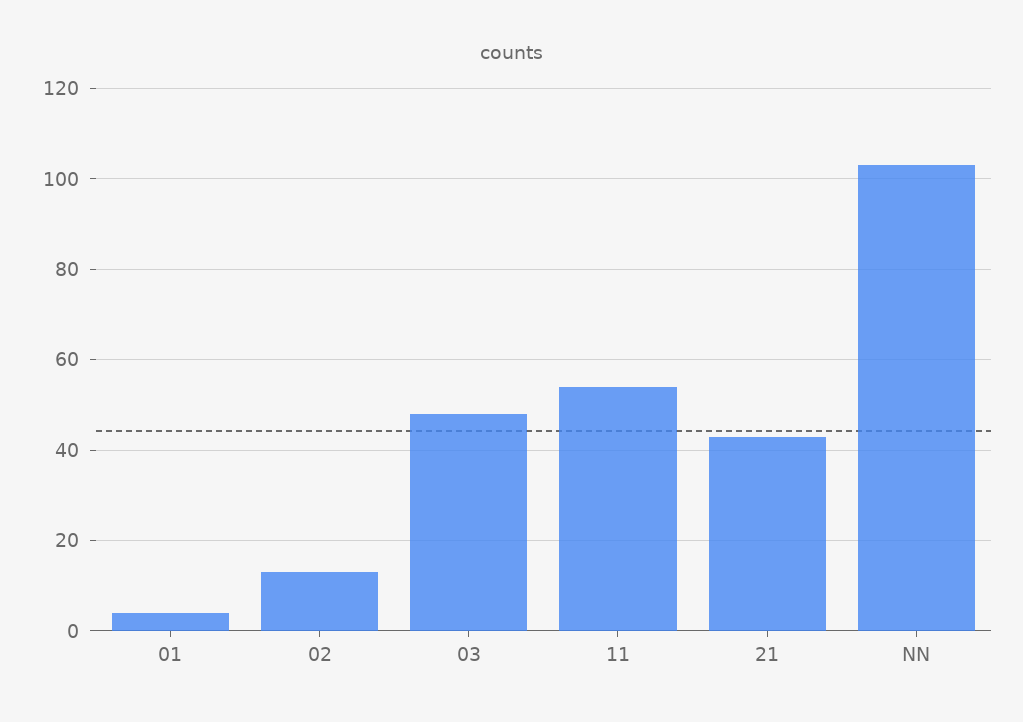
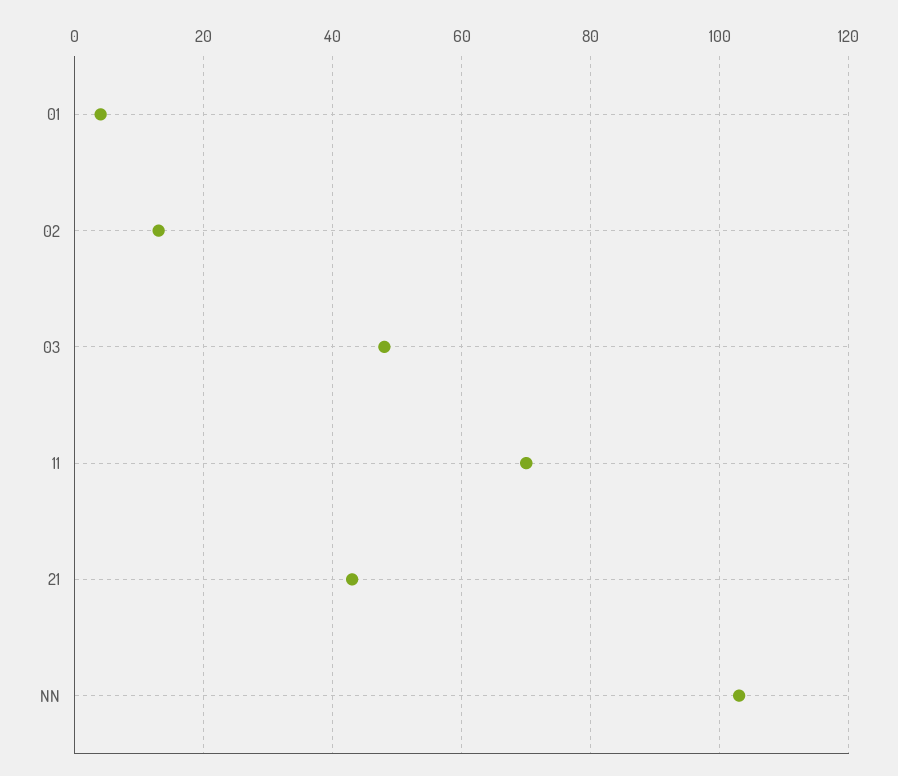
  {
    "01": 5,
    "02": 15,
    "03": 50,
-   "11": 55,
+   "11": 70,
    "21": 45,
    "NN": 105
  }

